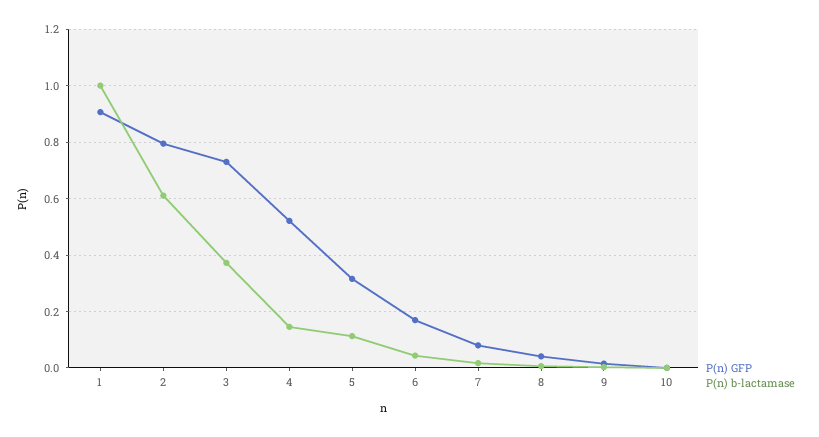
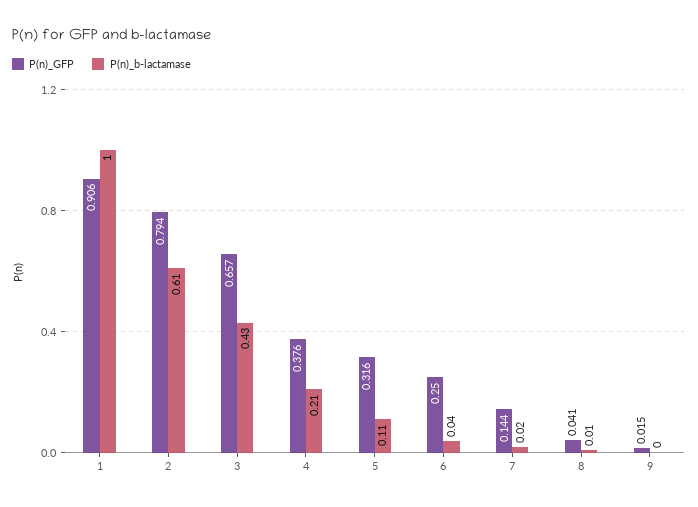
  {
    "P(n) GFP": {
      "1": 0.906,
      "2": 0.794,
-     "3": 0.725,
+     "3": 0.657,
-     "4": 0.525,
+     "4": 0.376,
      "5": 0.316,
-     "6": 0.175,
+     "6": 0.25,
-     "7": 0.075,
+     "7": 0.144,
      "8": 0.041,
-     "9": 0.015,
+     "9": 0.015
-     "10": 0
    },
    "P(n) b-lactamase": {
      "1": 1,
      "2": 0.61,
-     "3": 0.375,
+     "3": 0.43,
-     "4": 0.15,
+     "4": 0.21,
      "5": 0.11,
      "6": 0.04,
      "7": 0.02,
      "8": 0.01,
-     "9": 0,
+     "9": 0
-     "10": 0
    }
  }

